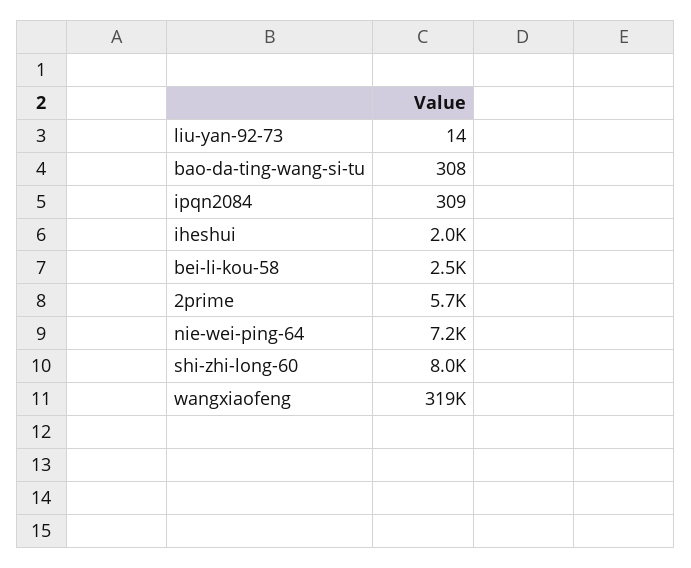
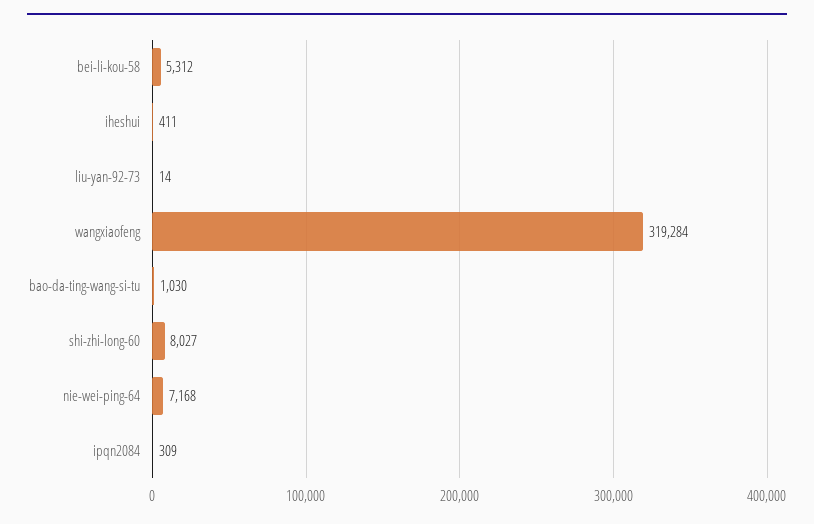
  {
    "liu-yan-92-73": 14,
-   "bao-da-ting-wang-si-tu": 308,
+   "bao-da-ting-wang-si-tu": 1030,
    "ipqn2084": 309,
-   "iheshui": 2000,
+   "iheshui": 411,
-   "bei-li-kou-58": 2500,
+   "bei-li-kou-58": 5312,
-   "2prime": 5700,
    "nie-wei-ping-64": 7168,
    "shi-zhi-long-60": 8027,
    "wangxiaofeng": 319284
  }

